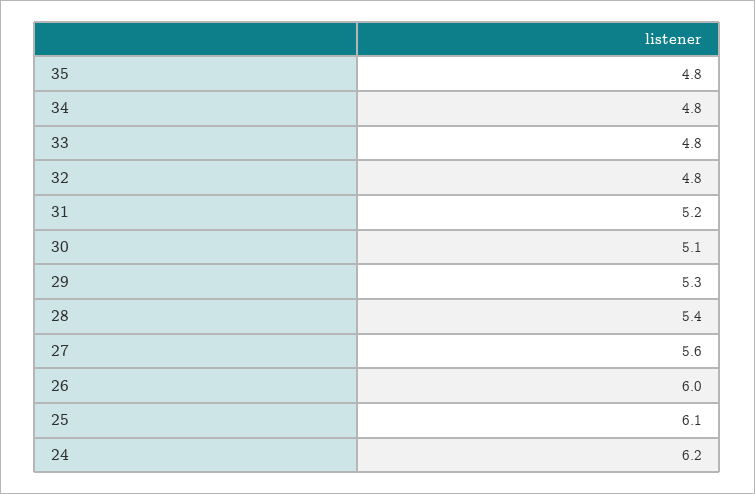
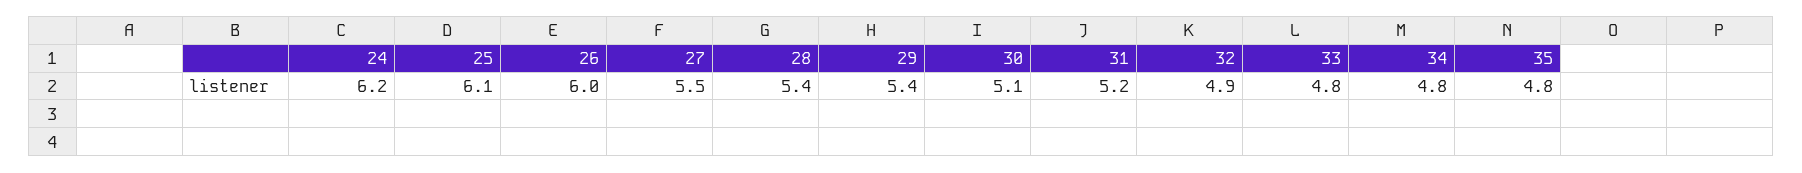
  {
    "35": 4.8,
    "34": 4.8,
    "33": 4.8,
-   "32": 4.8,
+   "32": 4.9,
    "31": 5.2,
    "30": 5.1,
-   "29": 5.3,
+   "29": 5.4,
    "28": 5.4,
-   "27": 5.6,
+   "27": 5.5,
    "26": 6,
    "25": 6.1,
    "24": 6.2
  }

